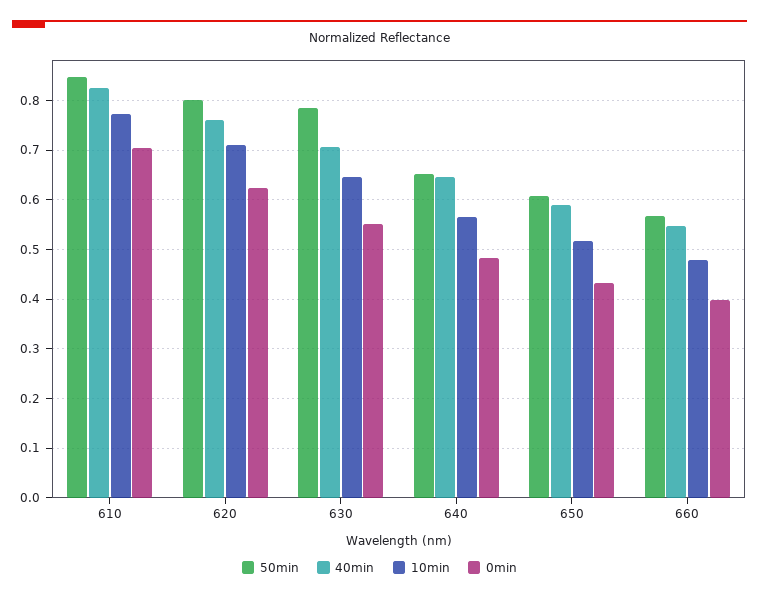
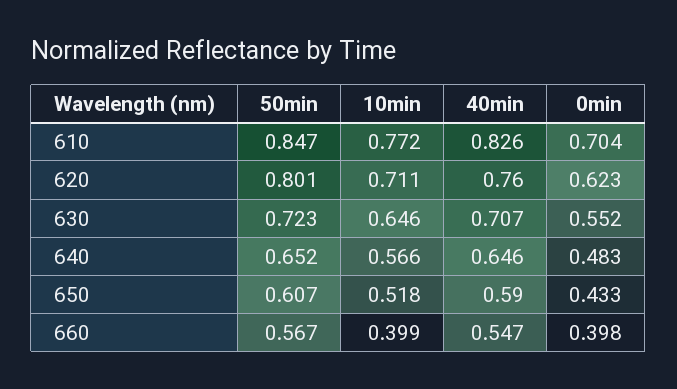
  {
    "50min": {
      "610": 0.847,
      "620": 0.801,
-     "630": 0.78,
+     "630": 0.723,
      "640": 0.652,
      "650": 0.607,
      "660": 0.567
    },
    "40min": {
      "610": 0.826,
      "620": 0.76,
      "630": 0.707,
      "640": 0.646,
      "650": 0.59,
      "660": 0.547
    },
    "10min": {
      "610": 0.772,
      "620": 0.711,
      "630": 0.646,
      "640": 0.566,
      "650": 0.518,
-     "660": 0.48
+     "660": 0.399
    },
    "0min": {
      "610": 0.704,
      "620": 0.623,
      "630": 0.552,
      "640": 0.483,
      "650": 0.433,
      "660": 0.398
    }
  }

